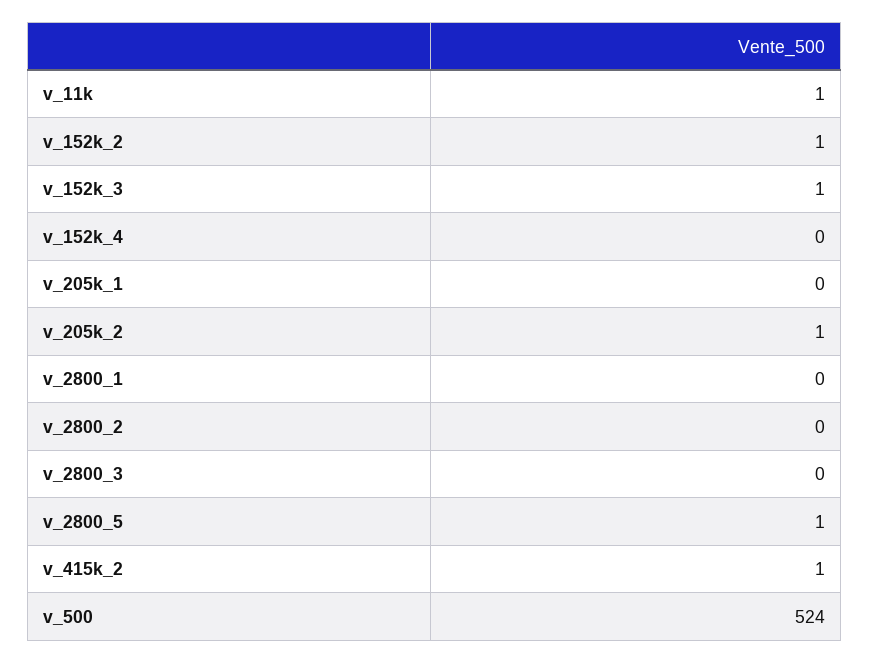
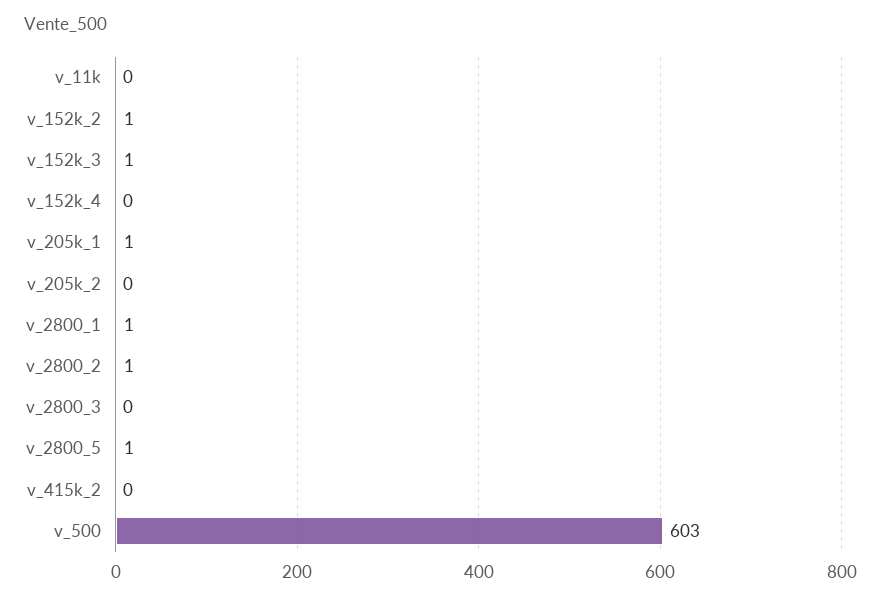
  {
-   "v_11k": 1,
+   "v_11k": 0,
    "v_152k_2": 1,
    "v_152k_3": 1,
    "v_152k_4": 0,
-   "v_205k_1": 0,
+   "v_205k_1": 1,
-   "v_205k_2": 1,
+   "v_205k_2": 0,
-   "v_2800_1": 0,
+   "v_2800_1": 1,
-   "v_2800_2": 0,
+   "v_2800_2": 1,
    "v_2800_3": 0,
    "v_2800_5": 1,
-   "v_415k_2": 1,
+   "v_415k_2": 0,
-   "v_500": 524
+   "v_500": 603
  }

